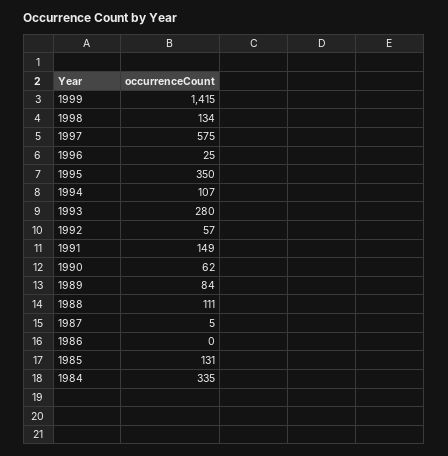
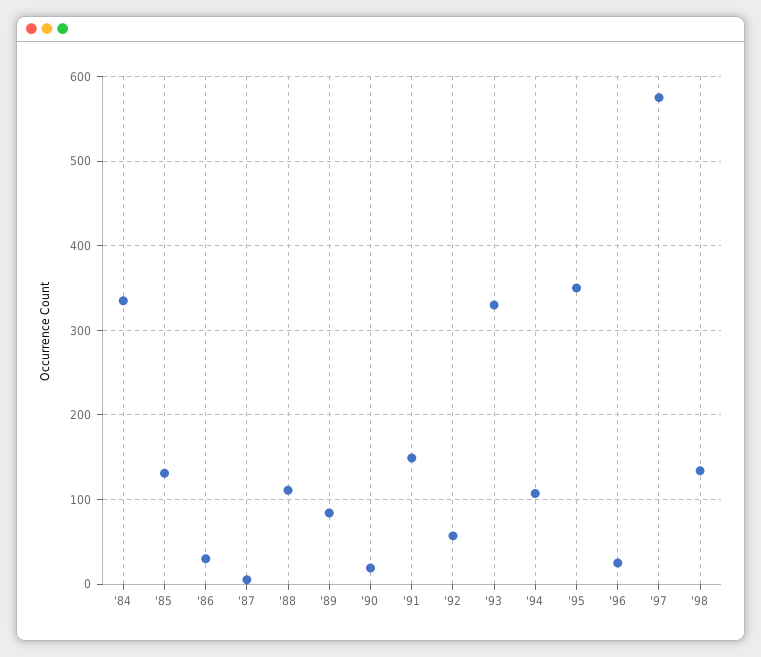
  {
-   "1999": 1415,
    "1998": 134,
    "1997": 575,
    "1996": 25,
    "1995": 350,
    "1994": 107,
-   "1993": 280,
+   "1993": 330,
    "1992": 57,
    "1991": 149,
-   "1990": 62,
+   "1990": 20,
    "1989": 84,
    "1988": 111,
    "1987": 5,
-   "1986": 0,
+   "1986": 30,
    "1985": 131,
    "1984": 335
  }

